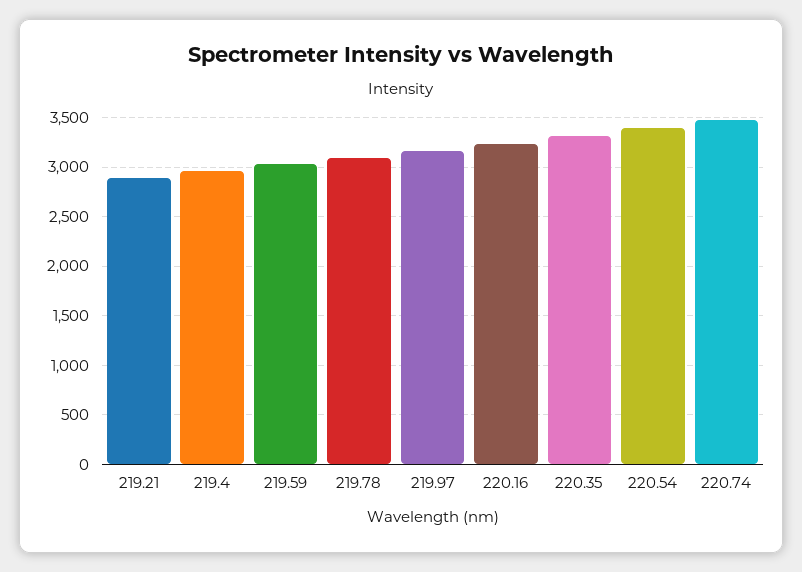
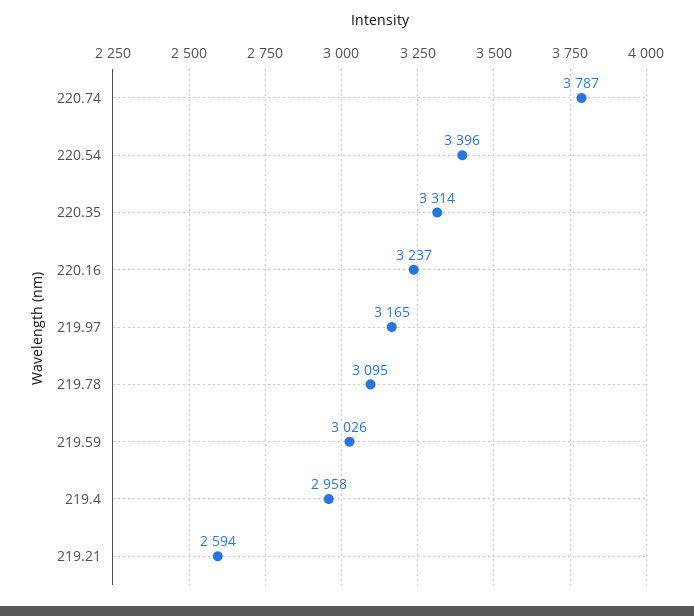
  {
-   "219.21": 2900,
+   "219.21": 2594,
    "219.4": 2958,
    "219.59": 3026,
    "219.78": 3095,
    "219.97": 3165,
    "220.16": 3237,
    "220.35": 3314,
    "220.54": 3396,
-   "220.74": 3500
+   "220.74": 3787
  }

